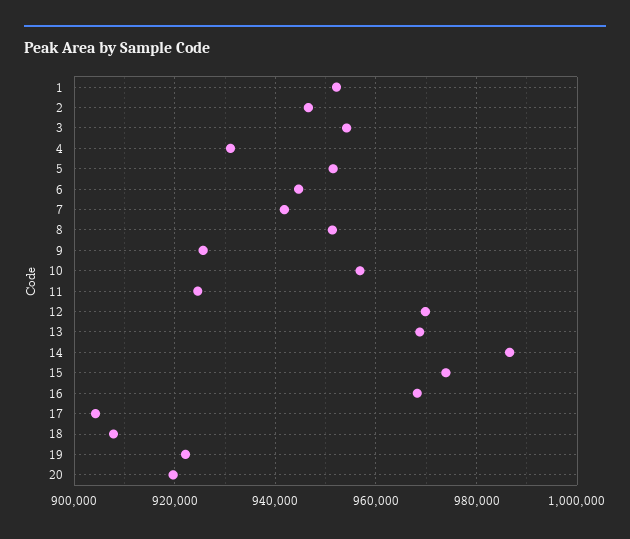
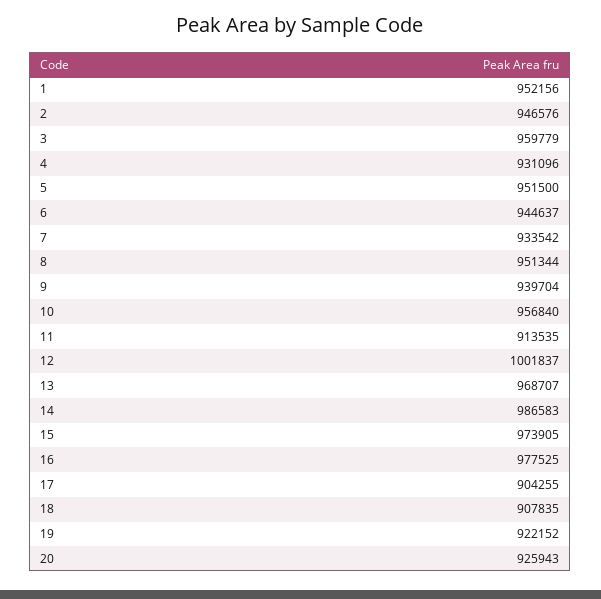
  {
    "1": 952156,
    "2": 946576,
-   "3": 954000,
+   "3": 959779,
    "4": 931096,
    "5": 951500,
    "6": 944637,
-   "7": 942000,
+   "7": 933542,
    "8": 951344,
-   "9": 926000,
+   "9": 939704,
    "10": 956840,
-   "11": 924000,
+   "11": 913535,
-   "12": 970000,
+   "12": 1001837,
    "13": 968707,
    "14": 986583,
    "15": 973905,
-   "16": 968000,
+   "16": 977525,
    "17": 904255,
    "18": 907835,
    "19": 922152,
-   "20": 920000
+   "20": 925943
  }

